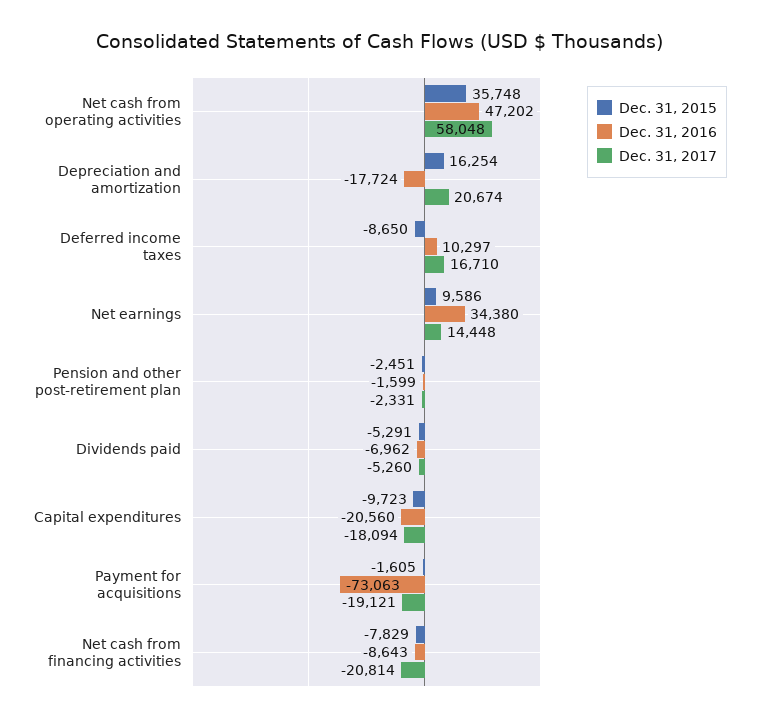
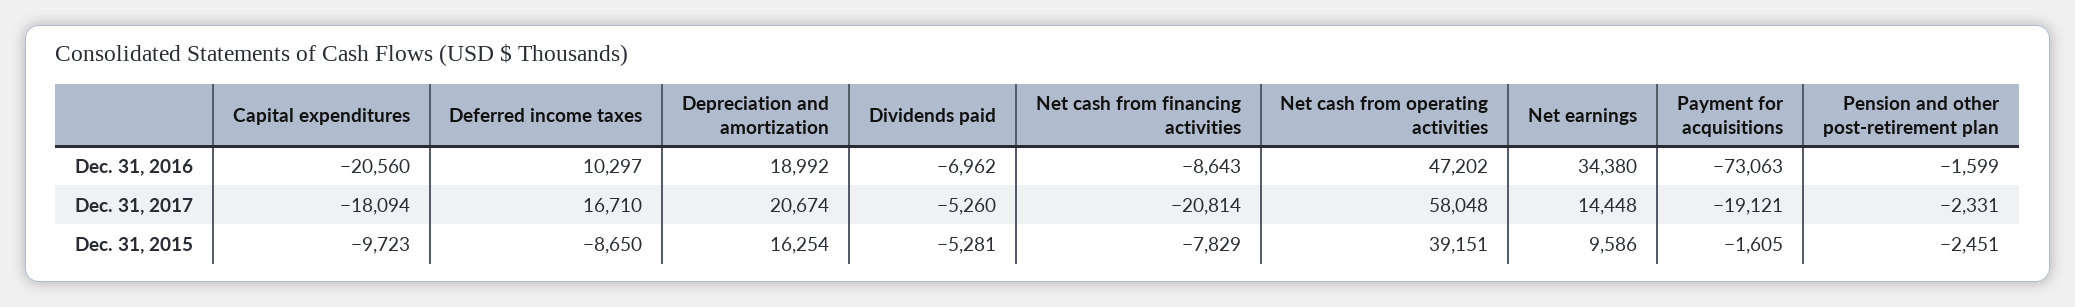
  {
    "Dec. 31, 2015": {
-     "Net cash from operating activities": 35748,
+     "Net cash from operating activities": 39151,
      "Depreciation and amortization": 16254,
      "Deferred income taxes": -8650,
      "Net earnings": 9586,
      "Pension and other post-retirement plan": -2451,
-     "Dividends paid": -5291,
+     "Dividends paid": -5281,
      "Capital expenditures": -9723,
      "Payment for acquisitions": -1605,
      "Net cash from financing activities": -7829
    },
    "Dec. 31, 2016": {
      "Net cash from operating activities": 47202,
-     "Depreciation and amortization": -17724,
+     "Depreciation and amortization": 18992,
      "Deferred income taxes": 10297,
      "Net earnings": 34380,
      "Pension and other post-retirement plan": -1599,
      "Dividends paid": -6962,
      "Capital expenditures": -20560,
      "Payment for acquisitions": -73063,
      "Net cash from financing activities": -8643
    },
    "Dec. 31, 2017": {
      "Net cash from operating activities": 58048,
      "Depreciation and amortization": 20674,
      "Deferred income taxes": 16710,
      "Net earnings": 14448,
      "Pension and other post-retirement plan": -2331,
      "Dividends paid": -5260,
      "Capital expenditures": -18094,
      "Payment for acquisitions": -19121,
      "Net cash from financing activities": -20814
    }
  }

